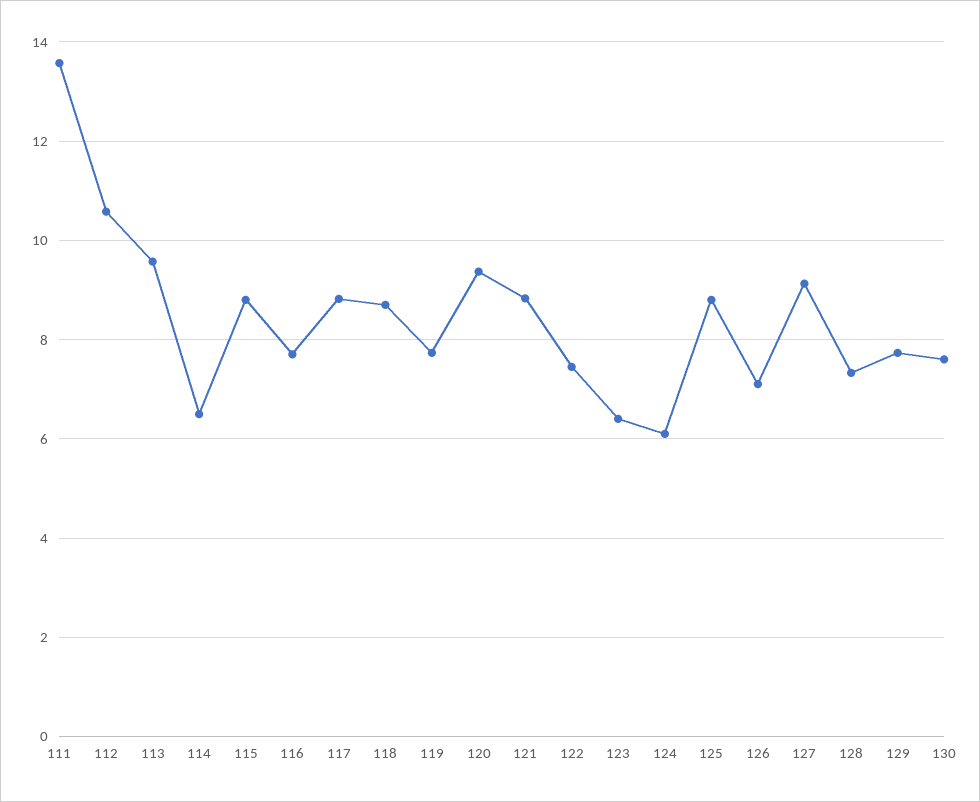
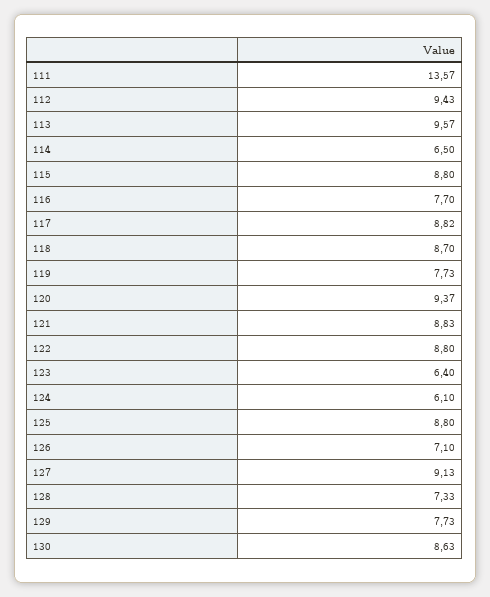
  {
    "111": 13.57,
-   "112": 10.6,
+   "112": 9.43,
    "113": 9.57,
    "114": 6.5,
    "115": 8.8,
    "116": 7.7,
    "117": 8.82,
    "118": 8.7,
    "119": 7.73,
    "120": 9.37,
    "121": 8.83,
-   "122": 7.4,
+   "122": 8.8,
    "123": 6.4,
    "124": 6.1,
    "125": 8.8,
    "126": 7.1,
    "127": 9.13,
    "128": 7.33,
    "129": 7.73,
-   "130": 7.6
+   "130": 8.63
  }

